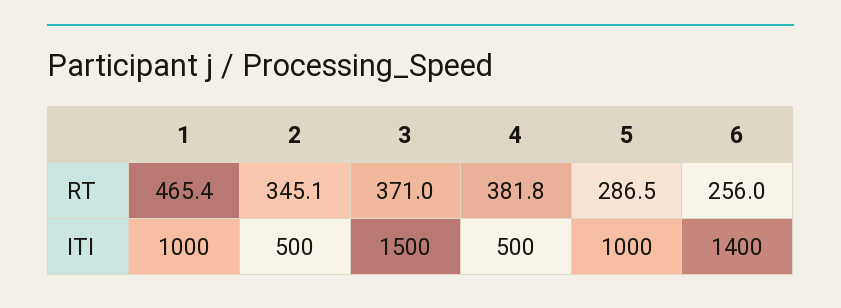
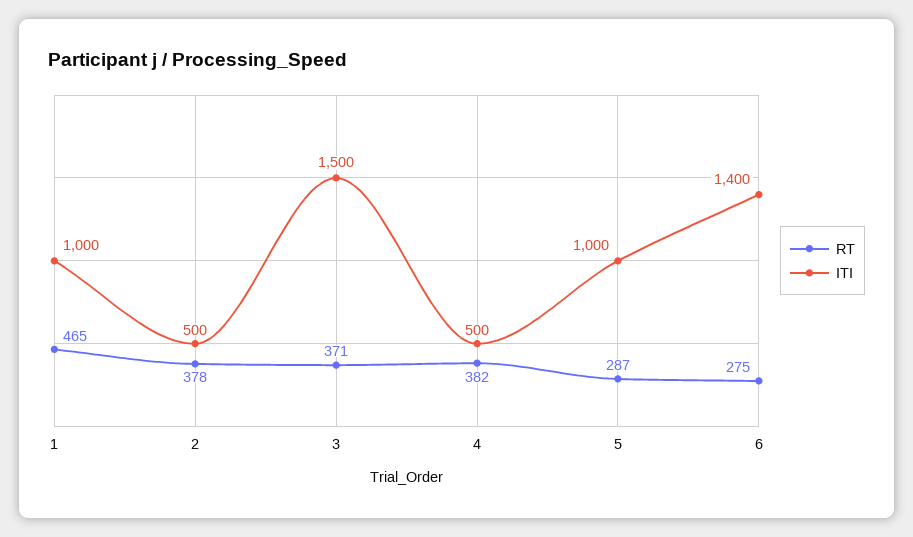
  {
    "RT": {
      "1": 465.4,
-     "2": 345.1,
+     "2": 378,
      "3": 371,
      "4": 381.8,
      "5": 286.5,
-     "6": 256
+     "6": 275
    },
    "ITI": {
      "1": 1000,
      "2": 500,
      "3": 1500,
      "4": 500,
      "5": 1000,
      "6": 1400
    }
  }

